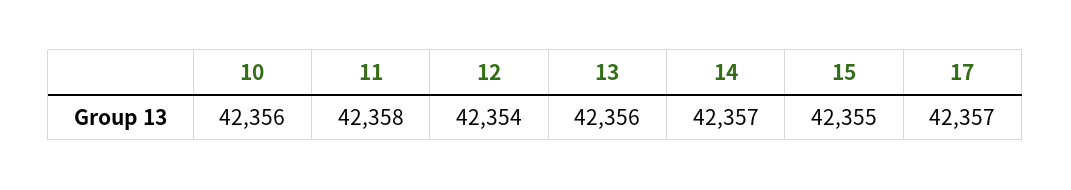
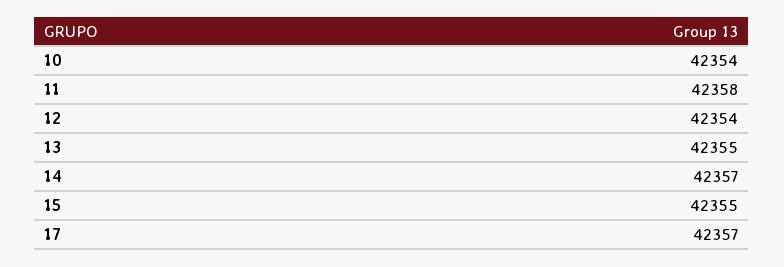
  {
-   "10": 42356,
+   "10": 42354,
    "11": 42358,
    "12": 42354,
-   "13": 42356,
+   "13": 42355,
    "14": 42357,
    "15": 42355,
    "17": 42357
  }

